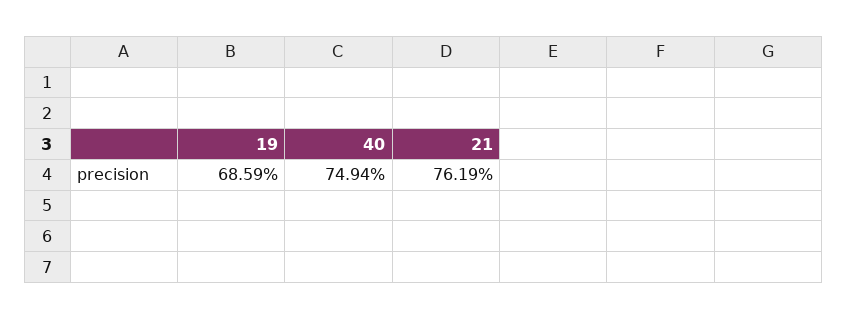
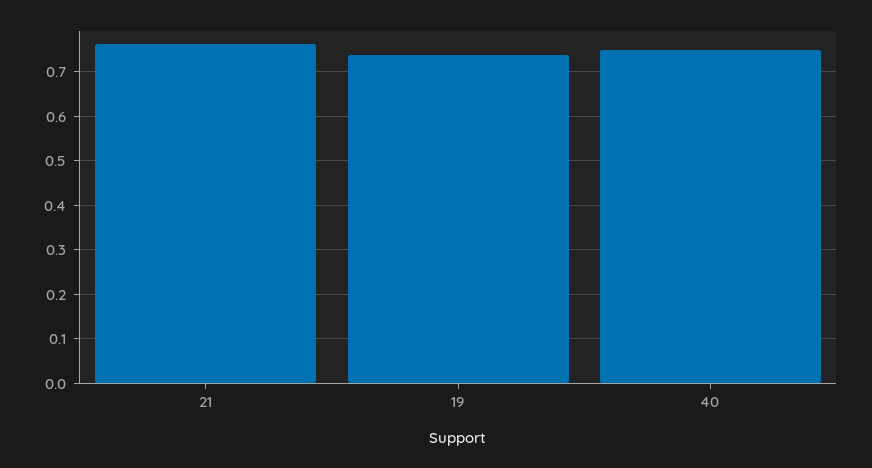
  {
-   "19": 0.6859,
+   "19": 0.74,
    "40": 0.7494,
    "21": 0.7619
  }

